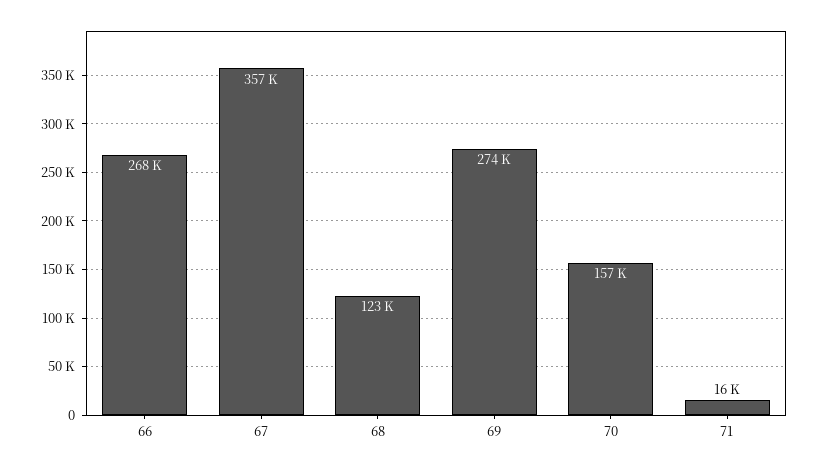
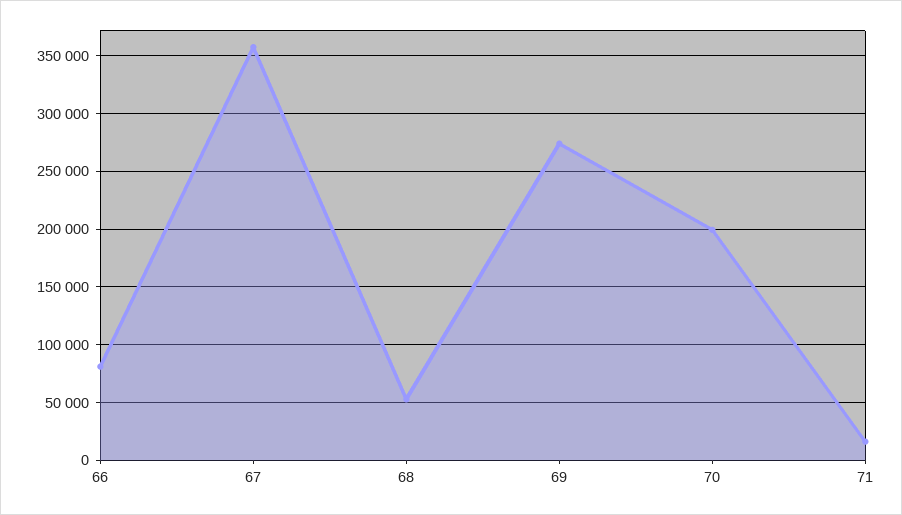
  {
-   "66": 268000,
+   "66": 80000,
    "67": 357000,
-   "68": 123000,
+   "68": 50000,
    "69": 274000,
-   "70": 157000,
+   "70": 200000,
    "71": 16000
  }

